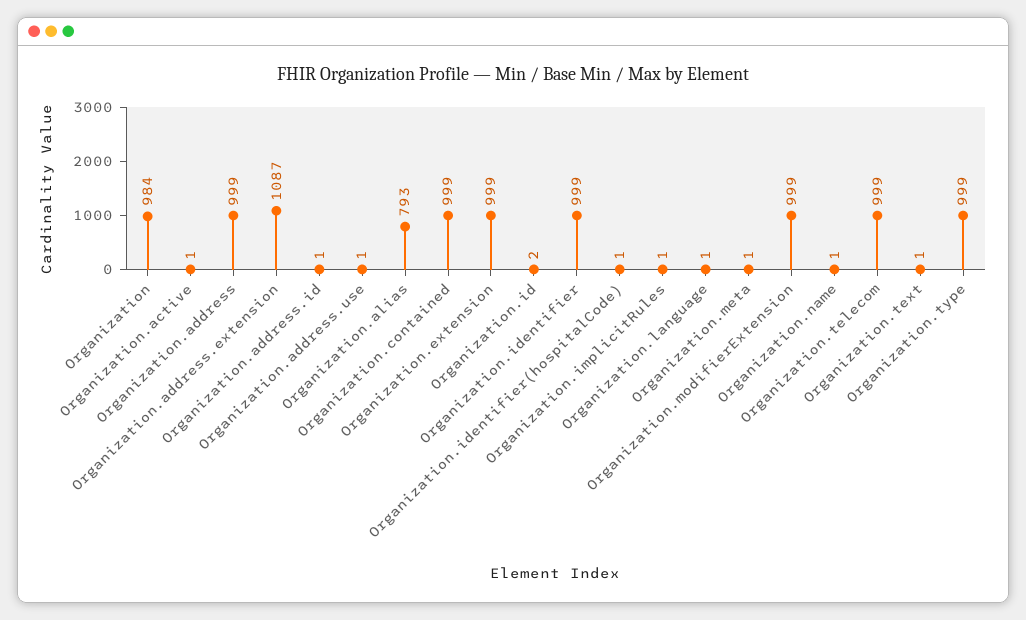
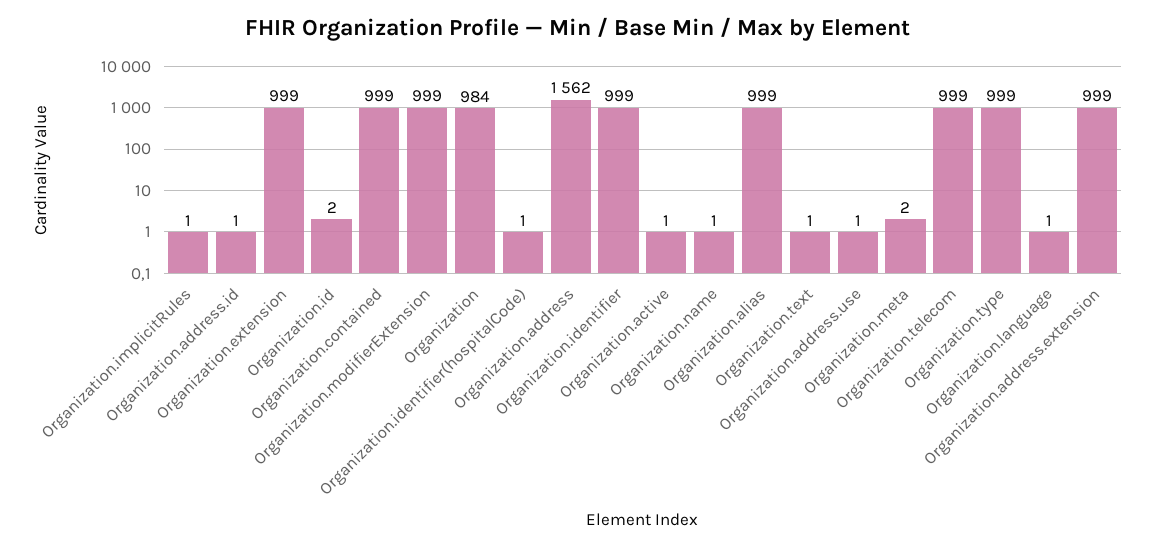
  {
    "Organization": 984,
    "Organization.active": 1,
-   "Organization.address": 999,
+   "Organization.address": 1562,
-   "Organization.address.extension": 1087,
+   "Organization.address.extension": 999,
    "Organization.address.id": 1,
    "Organization.address.use": 1,
-   "Organization.alias": 793,
+   "Organization.alias": 999,
    "Organization.contained": 999,
    "Organization.extension": 999,
    "Organization.id": 2,
    "Organization.identifier": 999,
    "Organization.identifier(hospitalCode)": 1,
    "Organization.implicitRules": 1,
    "Organization.language": 1,
-   "Organization.meta": 1,
+   "Organization.meta": 2,
    "Organization.modifierExtension": 999,
    "Organization.name": 1,
    "Organization.telecom": 999,
    "Organization.text": 1,
    "Organization.type": 999
  }

